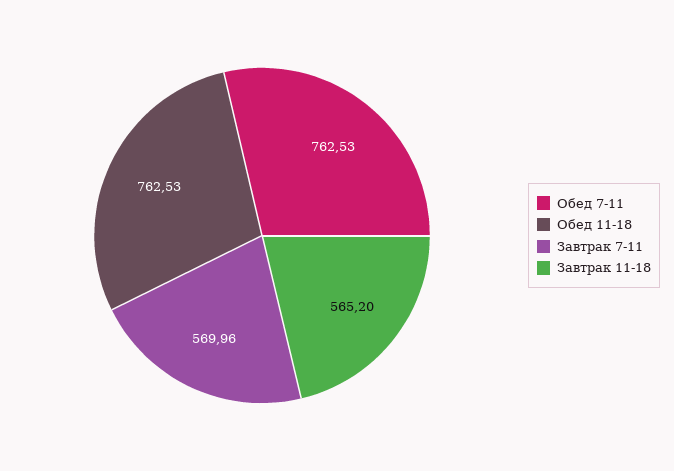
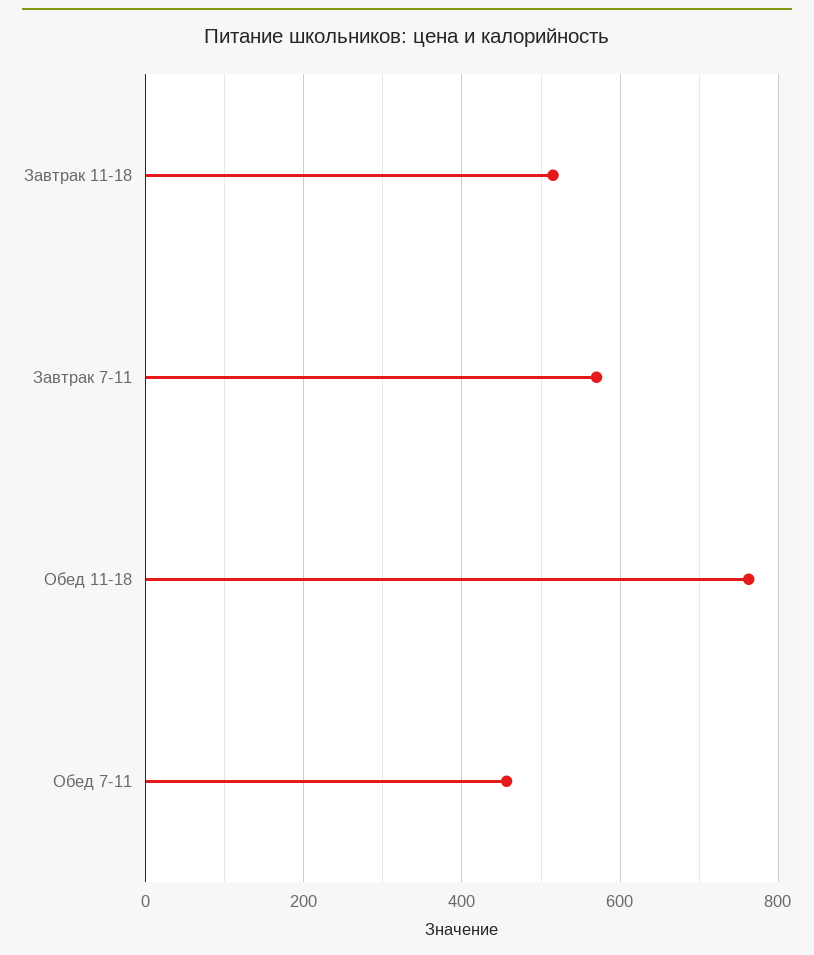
  {
-   "Обед 7-11": 762.53,
+   "Обед 7-11": 460,
    "Обед 11-18": 762.53,
    "Завтрак 7-11": 569.96,
-   "Завтрак 11-18": 565.2
+   "Завтрак 11-18": 520
  }

